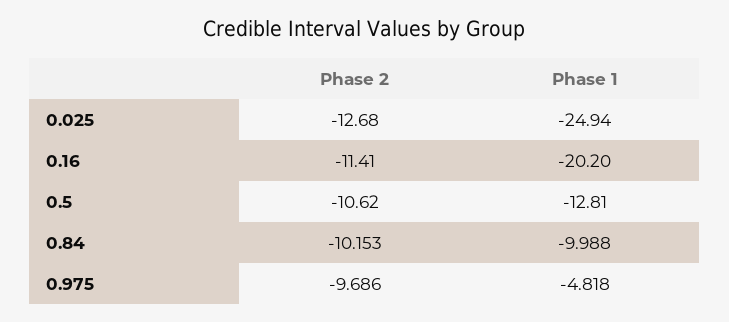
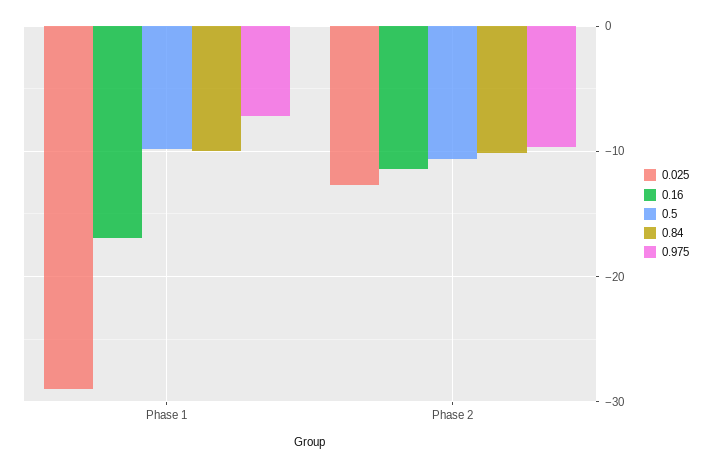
  {
    "0.025": {
      "Phase 2": -12.68,
-     "Phase 1": -24.94
+     "Phase 1": -29
    },
    "0.16": {
      "Phase 2": -11.41,
-     "Phase 1": -20.2
+     "Phase 1": -17
    },
    "0.5": {
      "Phase 2": -10.62,
-     "Phase 1": -12.81
+     "Phase 1": -10
    },
    "0.84": {
      "Phase 2": -10.153,
      "Phase 1": -9.988
    },
    "0.975": {
      "Phase 2": -9.686,
-     "Phase 1": -4.818
+     "Phase 1": -7
    }
  }

